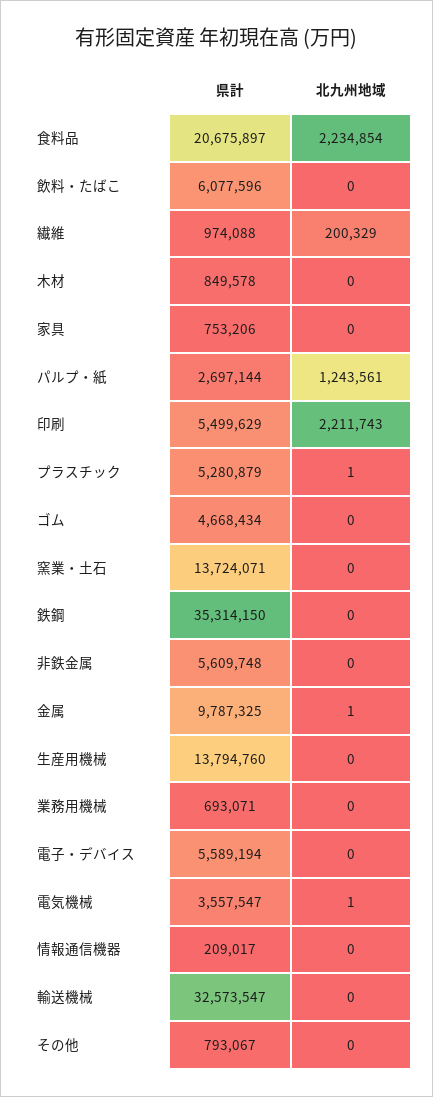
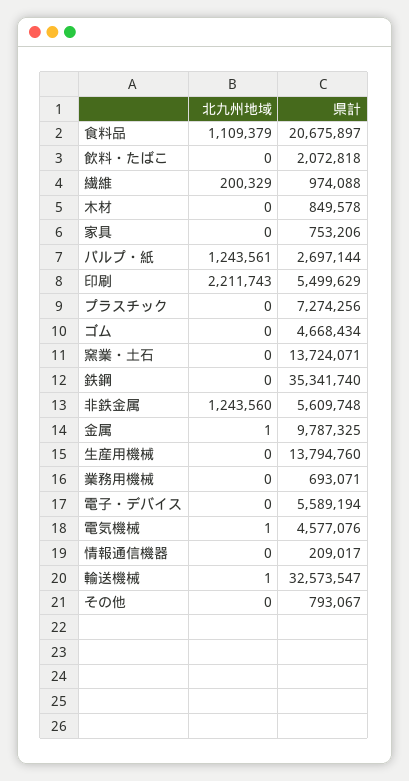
  {
    "県計": {
      "食料品": 20675897,
-     "飲料・たばこ": 6077596,
+     "飲料・たばこ": 2072818,
      "繊維": 974088,
      "木材": 849578,
      "家具": 753206,
      "パルプ・紙": 2697144,
      "印刷": 5499629,
-     "プラスチック": 5280879,
+     "プラスチック": 7274256,
      "ゴム": 4668434,
      "窯業・土石": 13724071,
-     "鉄鋼": 35314150,
+     "鉄鋼": 35341740,
      "非鉄金属": 5609748,
      "金属": 9787325,
      "生産用機械": 13794760,
      "業務用機械": 693071,
      "電子・デバイス": 5589194,
-     "電気機械": 3557547,
+     "電気機械": 4577076,
      "情報通信機器": 209017,
      "輸送機械": 32573547,
      "その他": 793067
    },
    "北九州地域": {
-     "食料品": 2234854,
+     "食料品": 1109379,
      "飲料・たばこ": 0,
      "繊維": 200329,
      "木材": 0,
      "家具": 0,
      "パルプ・紙": 1243561,
      "印刷": 2211743,
-     "プラスチック": 1,
+     "プラスチック": 0,
      "ゴム": 0,
      "窯業・土石": 0,
      "鉄鋼": 0,
-     "非鉄金属": 0,
+     "非鉄金属": 1243560,
      "金属": 1,
      "生産用機械": 0,
      "業務用機械": 0,
      "電子・デバイス": 0,
      "電気機械": 1,
      "情報通信機器": 0,
-     "輸送機械": 0,
+     "輸送機械": 1,
      "その他": 0
    }
  }

